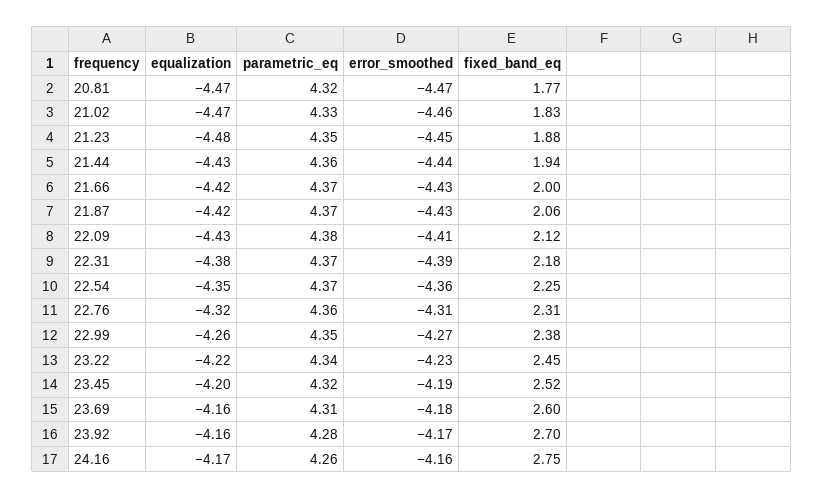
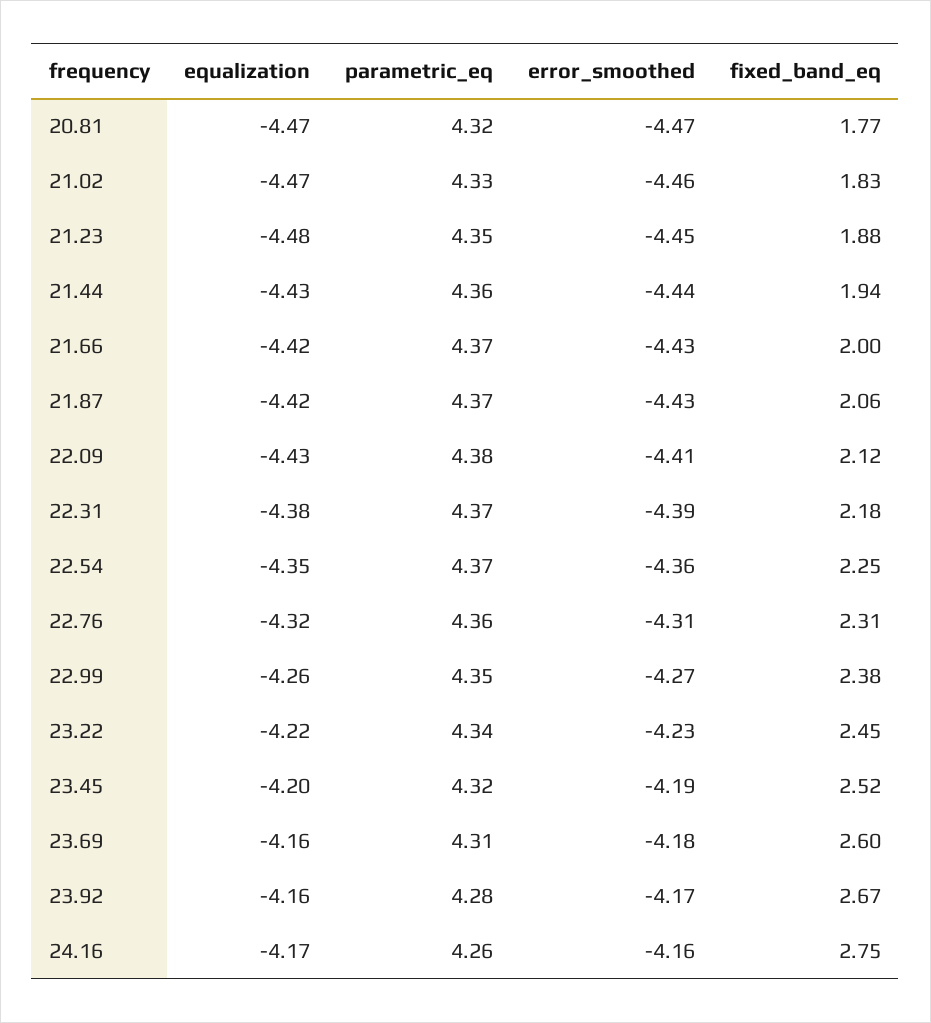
  {
    "equalization": {
      "20.81": -4.47,
      "21.02": -4.47,
      "21.23": -4.48,
      "21.44": -4.43,
      "21.66": -4.42,
      "21.87": -4.42,
      "22.09": -4.43,
      "22.31": -4.38,
      "22.54": -4.35,
      "22.76": -4.32,
      "22.99": -4.26,
      "23.22": -4.22,
      "23.45": -4.2,
      "23.69": -4.16,
      "23.92": -4.16,
      "24.16": -4.17
    },
    "parametric_eq": {
      "20.81": 4.32,
      "21.02": 4.33,
      "21.23": 4.35,
      "21.44": 4.36,
      "21.66": 4.37,
      "21.87": 4.37,
      "22.09": 4.38,
      "22.31": 4.37,
      "22.54": 4.37,
      "22.76": 4.36,
      "22.99": 4.35,
      "23.22": 4.34,
      "23.45": 4.32,
      "23.69": 4.31,
      "23.92": 4.28,
      "24.16": 4.26
    },
    "error_smoothed": {
      "20.81": -4.47,
      "21.02": -4.46,
      "21.23": -4.45,
      "21.44": -4.44,
      "21.66": -4.43,
      "21.87": -4.43,
      "22.09": -4.41,
      "22.31": -4.39,
      "22.54": -4.36,
      "22.76": -4.31,
      "22.99": -4.27,
      "23.22": -4.23,
      "23.45": -4.19,
      "23.69": -4.18,
      "23.92": -4.17,
      "24.16": -4.16
    },
    "fixed_band_eq": {
      "20.81": 1.77,
      "21.02": 1.83,
      "21.23": 1.88,
      "21.44": 1.94,
      "21.66": 2,
      "21.87": 2.06,
      "22.09": 2.12,
      "22.31": 2.18,
      "22.54": 2.25,
      "22.76": 2.31,
      "22.99": 2.38,
      "23.22": 2.45,
      "23.45": 2.52,
      "23.69": 2.6,
-     "23.92": 2.7,
+     "23.92": 2.67,
      "24.16": 2.75
    }
  }

